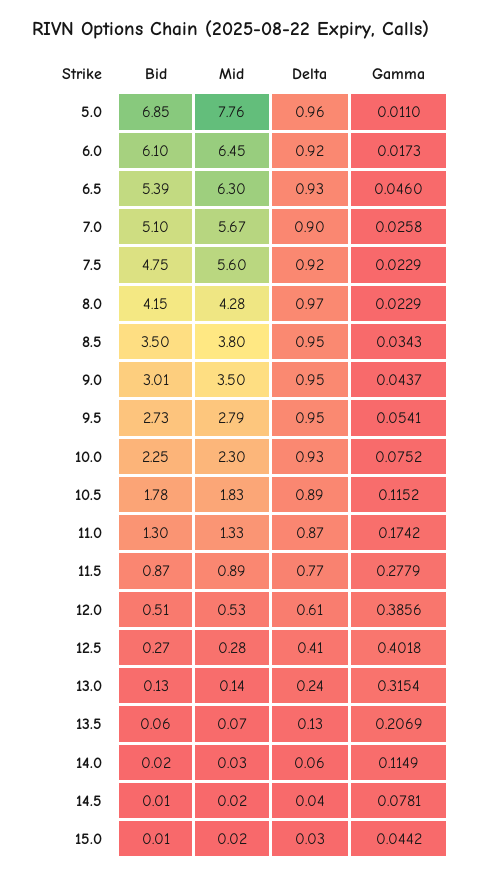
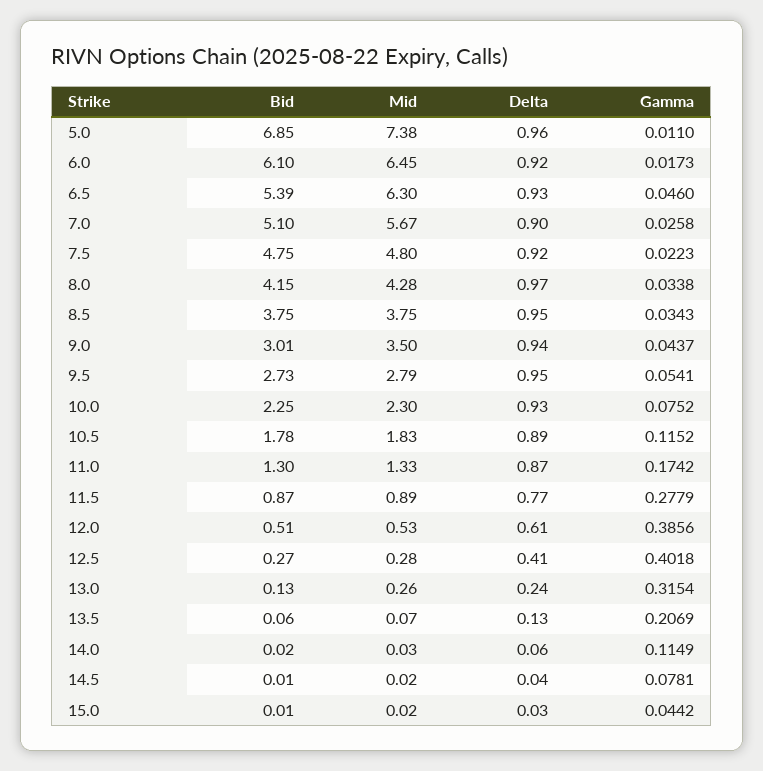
  {
    "Bid": {
      "5.0": 6.85,
      "6.0": 6.1,
      "6.5": 5.39,
      "7.0": 5.1,
      "7.5": 4.75,
      "8.0": 4.15,
-     "8.5": 3.5,
+     "8.5": 3.75,
      "9.0": 3.01,
      "9.5": 2.73,
      "10.0": 2.25,
      "10.5": 1.78,
      "11.0": 1.3,
      "11.5": 0.87,
      "12.0": 0.51,
      "12.5": 0.27,
      "13.0": 0.13,
      "13.5": 0.06,
      "14.0": 0.02,
      "14.5": 0.01,
      "15.0": 0.01
    },
    "Mid": {
-     "5.0": 7.76,
+     "5.0": 7.38,
      "6.0": 6.45,
      "6.5": 6.3,
      "7.0": 5.67,
-     "7.5": 5.6,
+     "7.5": 4.8,
      "8.0": 4.28,
-     "8.5": 3.8,
+     "8.5": 3.75,
      "9.0": 3.5,
      "9.5": 2.79,
      "10.0": 2.3,
      "10.5": 1.83,
      "11.0": 1.33,
      "11.5": 0.89,
      "12.0": 0.53,
      "12.5": 0.28,
-     "13.0": 0.14,
+     "13.0": 0.26,
      "13.5": 0.07,
      "14.0": 0.03,
      "14.5": 0.02,
      "15.0": 0.02
    },
    "Delta": {
      "5.0": 0.96,
      "6.0": 0.92,
      "6.5": 0.93,
      "7.0": 0.9,
      "7.5": 0.92,
      "8.0": 0.97,
      "8.5": 0.95,
-     "9.0": 0.95,
+     "9.0": 0.94,
      "9.5": 0.95,
      "10.0": 0.93,
      "10.5": 0.89,
      "11.0": 0.87,
      "11.5": 0.77,
      "12.0": 0.61,
      "12.5": 0.41,
      "13.0": 0.24,
      "13.5": 0.13,
      "14.0": 0.06,
      "14.5": 0.04,
      "15.0": 0.03
    },
    "Gamma": {
      "5.0": 0.011,
      "6.0": 0.0173,
      "6.5": 0.046,
      "7.0": 0.0258,
-     "7.5": 0.0229,
+     "7.5": 0.0223,
-     "8.0": 0.0229,
+     "8.0": 0.0338,
      "8.5": 0.0343,
      "9.0": 0.0437,
      "9.5": 0.0541,
      "10.0": 0.0752,
      "10.5": 0.1152,
      "11.0": 0.1742,
      "11.5": 0.2779,
      "12.0": 0.3856,
      "12.5": 0.4018,
      "13.0": 0.3154,
      "13.5": 0.2069,
      "14.0": 0.1149,
      "14.5": 0.0781,
      "15.0": 0.0442
    }
  }

